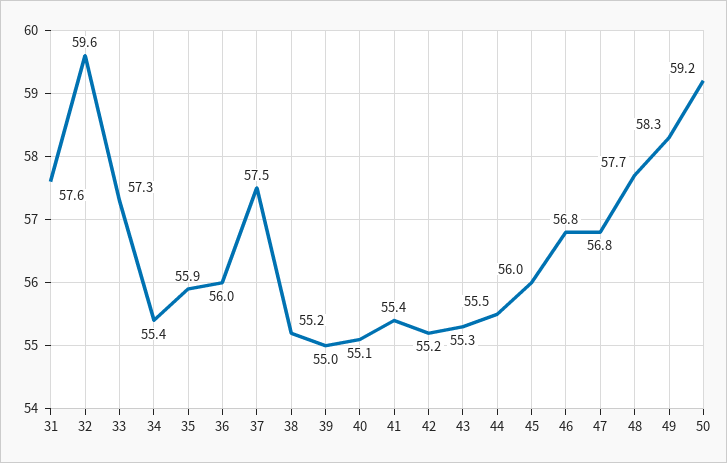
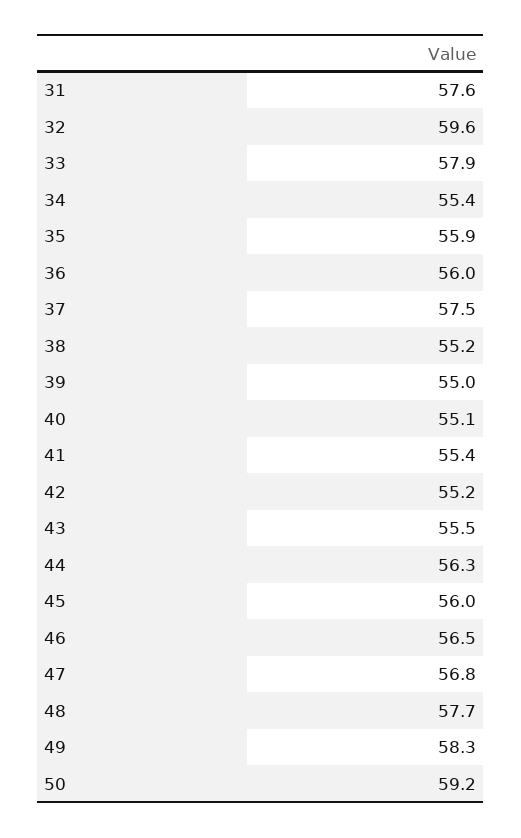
  {
    "31": 57.6,
    "32": 59.6,
-   "33": 57.3,
+   "33": 57.9,
    "34": 55.4,
    "35": 55.9,
    "36": 56,
    "37": 57.5,
    "38": 55.2,
    "39": 55,
    "40": 55.1,
    "41": 55.4,
    "42": 55.2,
-   "43": 55.3,
+   "43": 55.5,
-   "44": 55.5,
+   "44": 56.3,
    "45": 56,
-   "46": 56.8,
+   "46": 56.5,
    "47": 56.8,
    "48": 57.7,
    "49": 58.3,
    "50": 59.2
  }

